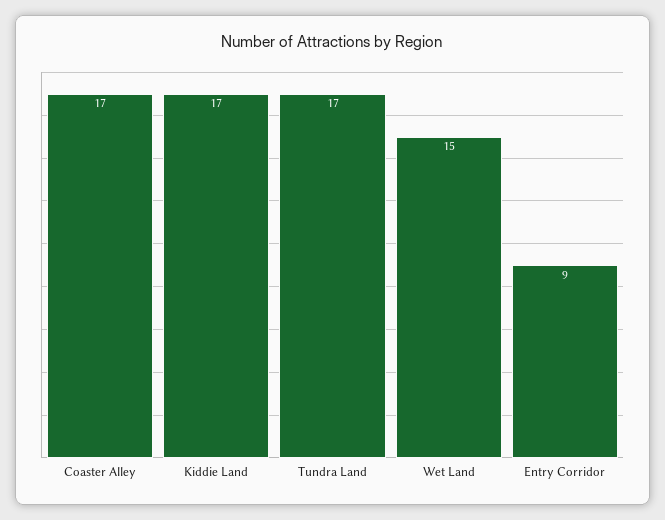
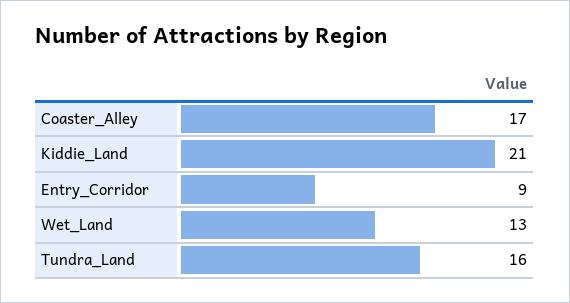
  {
    "Coaster Alley": 17,
-   "Kiddie Land": 17,
+   "Kiddie Land": 21,
-   "Tundra Land": 17,
+   "Tundra Land": 16,
-   "Wet Land": 15,
+   "Wet Land": 13,
    "Entry Corridor": 9
  }

